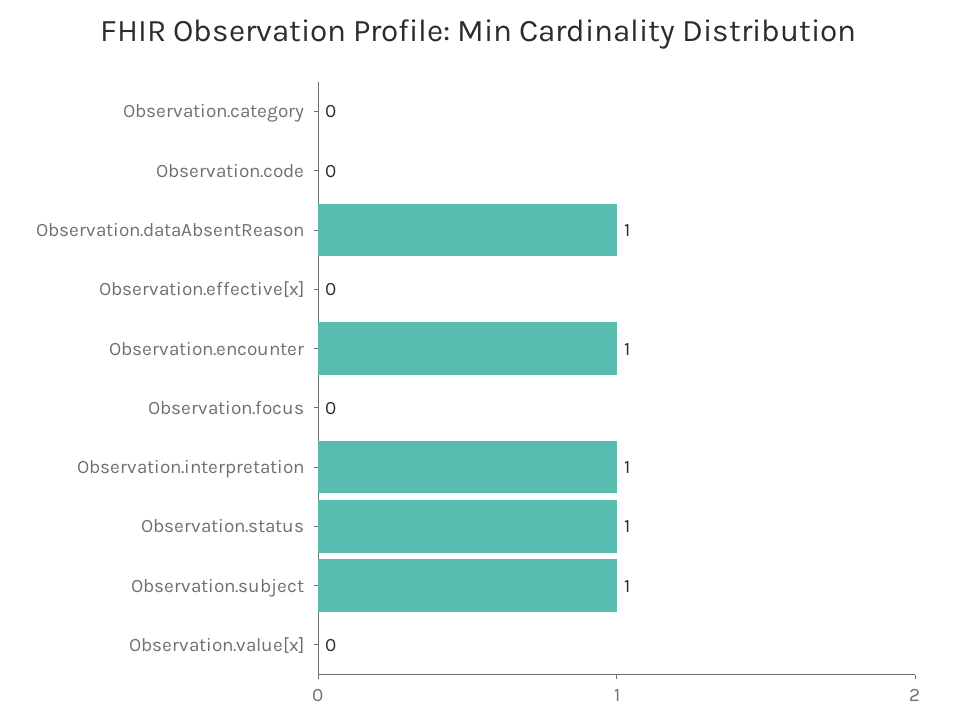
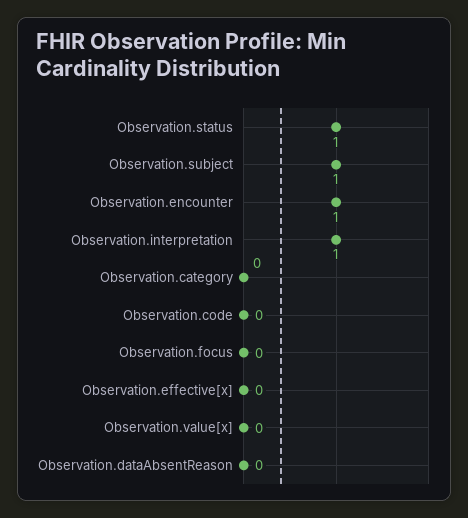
  {
    "Observation.category": 0,
    "Observation.code": 0,
-   "Observation.dataAbsentReason": 1,
+   "Observation.dataAbsentReason": 0,
    "Observation.effective[x]": 0,
    "Observation.encounter": 1,
    "Observation.focus": 0,
    "Observation.interpretation": 1,
    "Observation.status": 1,
    "Observation.subject": 1,
    "Observation.value[x]": 0
  }

